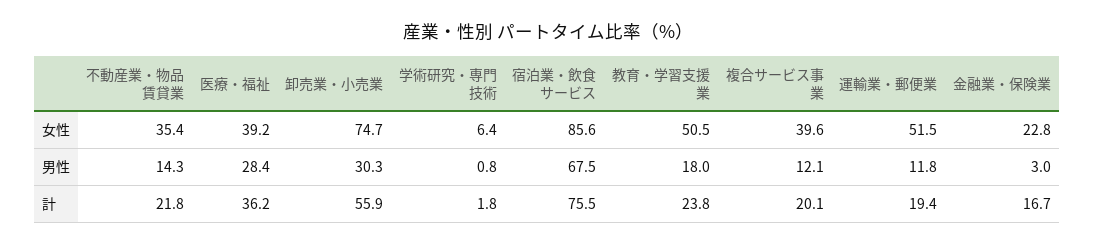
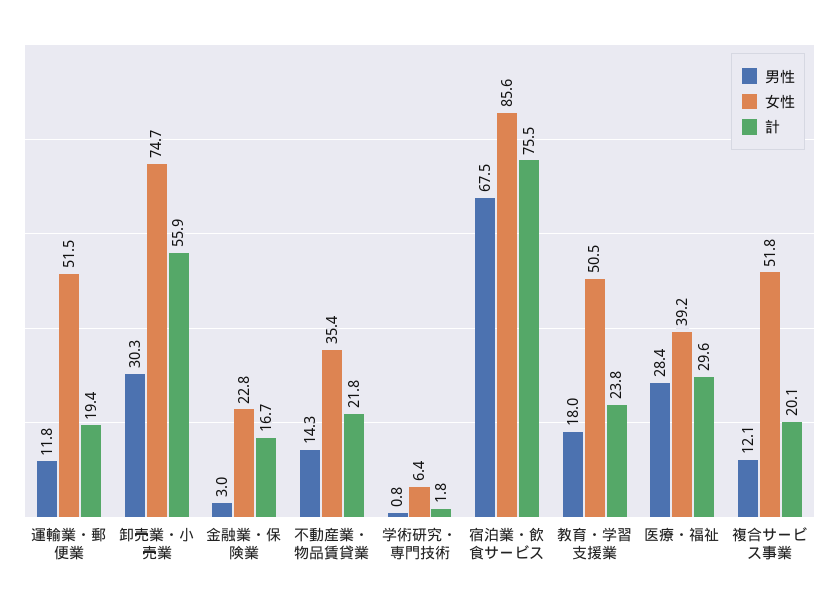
  {
    "女性": {
      "不動産業・物品賃貸業": 35.4,
      "医療・福祉": 39.2,
      "卸売業・小売業": 74.7,
      "学術研究・専門技術": 6.4,
      "宿泊業・飲食サービス": 85.6,
      "教育・学習支援業": 50.5,
-     "複合サービス事業": 39.6,
+     "複合サービス事業": 51.8,
      "運輸業・郵便業": 51.5,
      "金融業・保険業": 22.8
    },
    "男性": {
      "不動産業・物品賃貸業": 14.3,
      "医療・福祉": 28.4,
      "卸売業・小売業": 30.3,
      "学術研究・専門技術": 0.8,
      "宿泊業・飲食サービス": 67.5,
      "教育・学習支援業": 18,
      "複合サービス事業": 12.1,
      "運輸業・郵便業": 11.8,
      "金融業・保険業": 3
    },
    "計": {
      "不動産業・物品賃貸業": 21.8,
-     "医療・福祉": 36.2,
+     "医療・福祉": 29.6,
      "卸売業・小売業": 55.9,
      "学術研究・専門技術": 1.8,
      "宿泊業・飲食サービス": 75.5,
      "教育・学習支援業": 23.8,
      "複合サービス事業": 20.1,
      "運輸業・郵便業": 19.4,
      "金融業・保険業": 16.7
    }
  }

